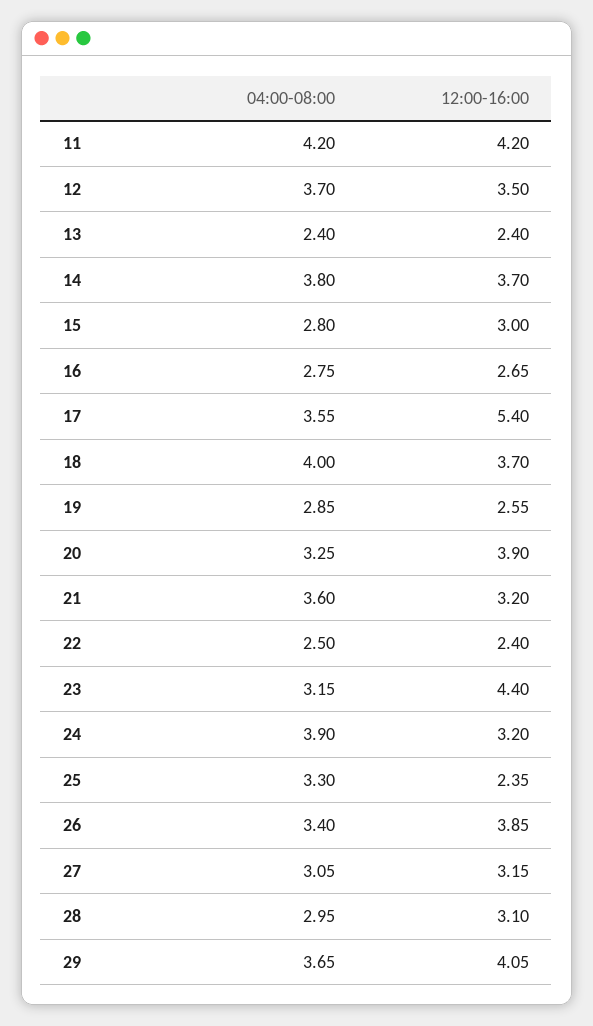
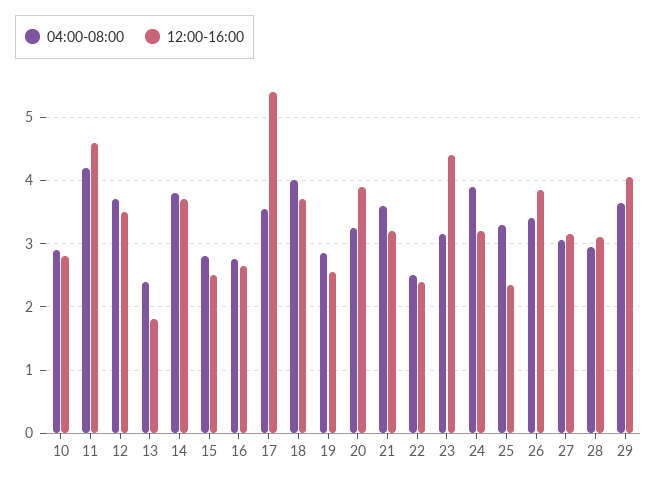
  {
    "04:00-08:00": {
      "11": 4.2,
      "12": 3.7,
      "13": 2.4,
      "14": 3.8,
      "15": 2.8,
      "16": 2.75,
      "17": 3.55,
      "18": 4,
      "19": 2.85,
      "20": 3.25,
      "21": 3.6,
      "22": 2.5,
      "23": 3.15,
      "24": 3.9,
      "25": 3.3,
      "26": 3.4,
      "27": 3.05,
      "28": 2.95,
-     "29": 3.65
+     "29": 3.65,
+     "10": 2.9
    },
    "12:00-16:00": {
-     "11": 4.2,
+     "11": 4.6,
      "12": 3.5,
-     "13": 2.4,
+     "13": 1.8,
      "14": 3.7,
-     "15": 3,
+     "15": 2.5,
      "16": 2.65,
      "17": 5.4,
      "18": 3.7,
      "19": 2.55,
      "20": 3.9,
      "21": 3.2,
      "22": 2.4,
      "23": 4.4,
      "24": 3.2,
      "25": 2.35,
      "26": 3.85,
      "27": 3.15,
      "28": 3.1,
-     "29": 4.05
+     "29": 4.05,
+     "10": 2.8
    }
  }

